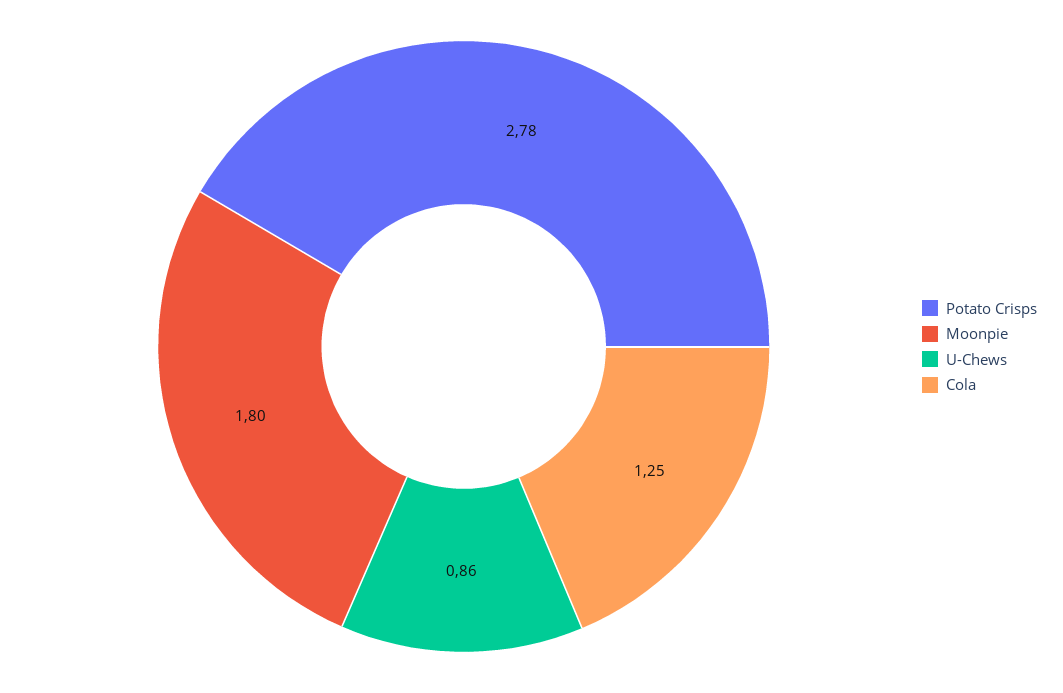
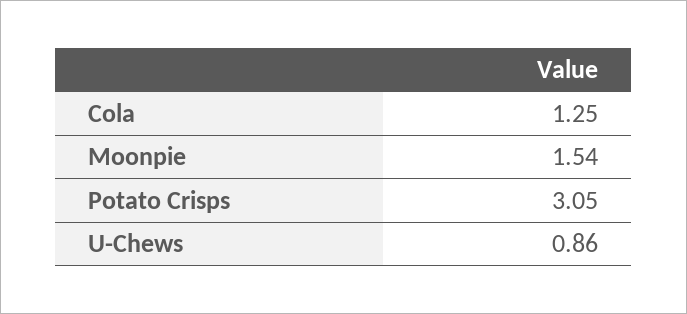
  {
-   "Potato Crisps": 2.78,
+   "Potato Crisps": 3.05,
-   "Moonpie": 1.8,
+   "Moonpie": 1.54,
    "U-Chews": 0.86,
    "Cola": 1.25
  }

